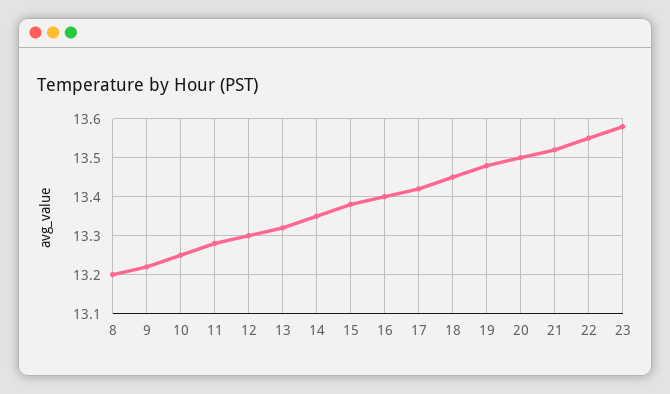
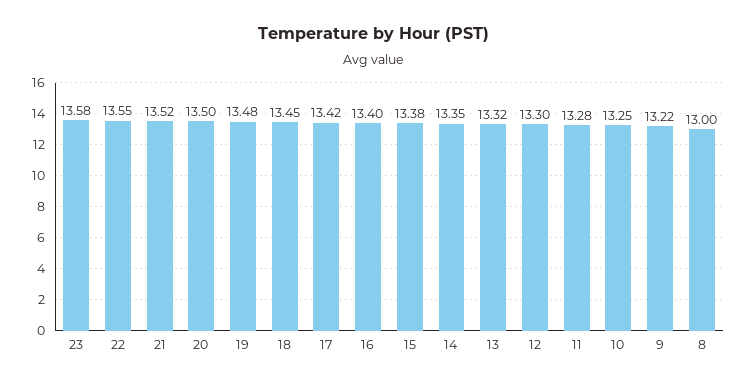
  {
-   "8": 13.2,
+   "8": 13,
    "9": 13.22,
    "10": 13.25,
    "11": 13.28,
    "12": 13.3,
    "13": 13.32,
    "14": 13.35,
    "15": 13.38,
    "16": 13.4,
    "17": 13.42,
    "18": 13.45,
    "19": 13.48,
    "20": 13.5,
    "21": 13.52,
    "22": 13.55,
    "23": 13.58
  }

